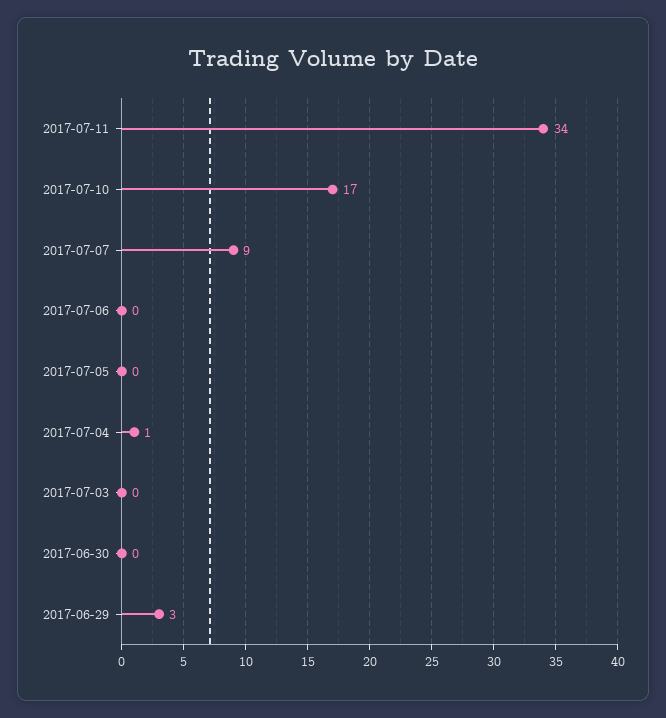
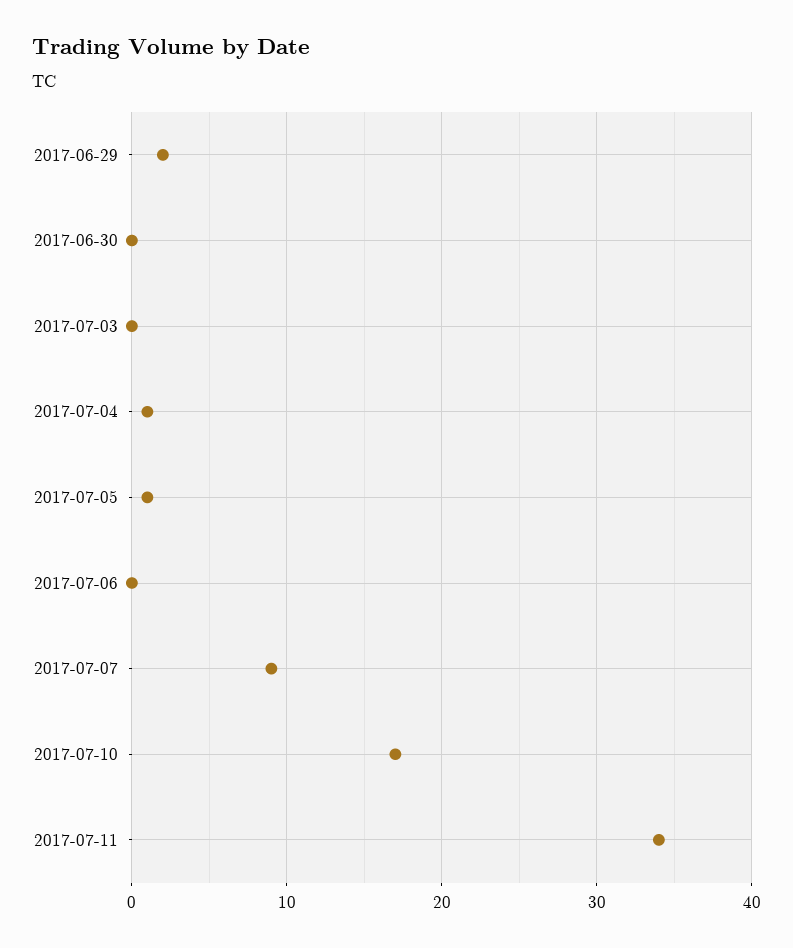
  {
    "2017-07-11": 34,
    "2017-07-10": 17,
    "2017-07-07": 9,
    "2017-07-06": 0,
-   "2017-07-05": 0,
+   "2017-07-05": 1,
    "2017-07-04": 1,
    "2017-07-03": 0,
    "2017-06-30": 0,
-   "2017-06-29": 3
+   "2017-06-29": 2
  }

